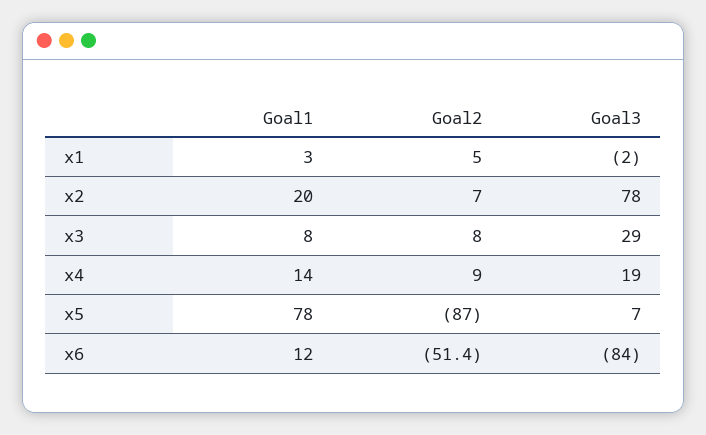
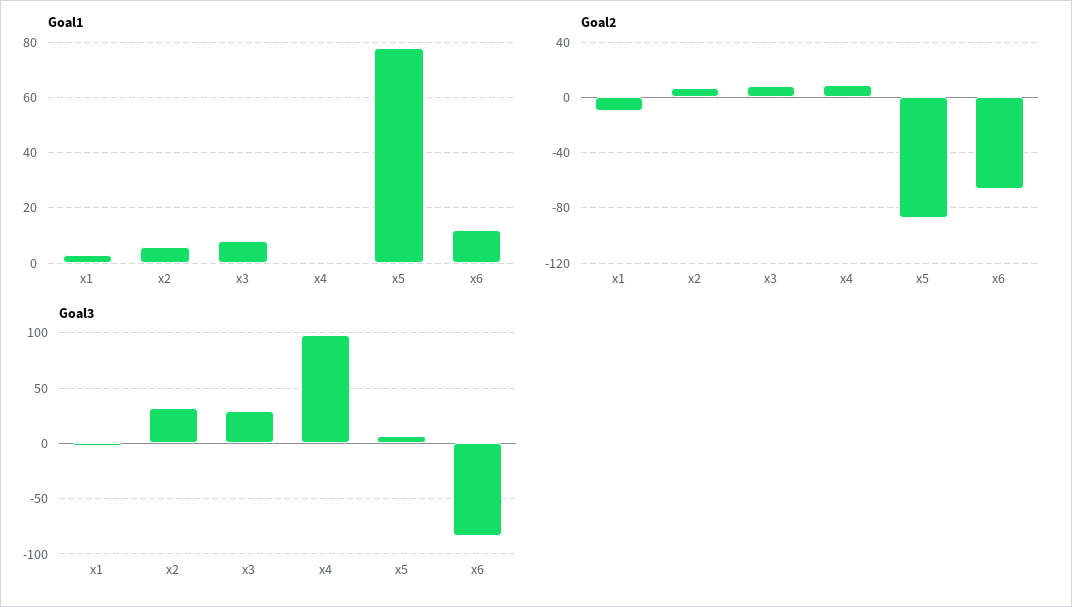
  {
    "Goal1": {
      "x1": 3,
-     "x2": 20,
+     "x2": 5,
      "x3": 8,
-     "x4": 14,
+     "x4": 0,
      "x5": 78,
      "x6": 12
    },
    "Goal2": {
-     "x1": 5,
+     "x1": -10,
      "x2": 7,
      "x3": 8,
      "x4": 9,
      "x5": -87,
-     "x6": -51.4
+     "x6": -65
    },
    "Goal3": {
      "x1": -2,
-     "x2": 78,
+     "x2": 30,
      "x3": 29,
-     "x4": 19,
+     "x4": 100,
      "x5": 7,
      "x6": -84
    }
  }

